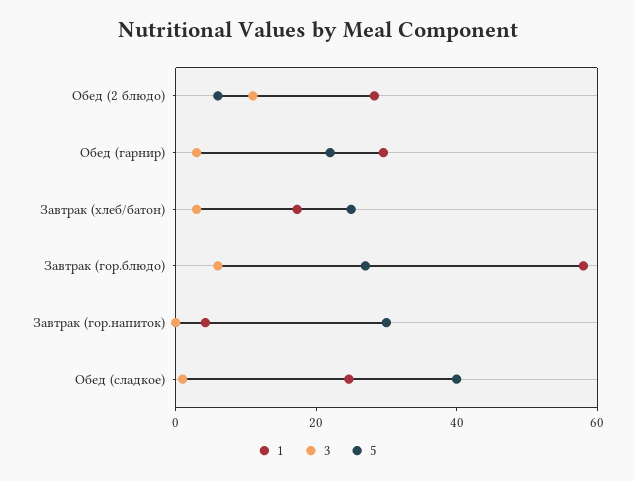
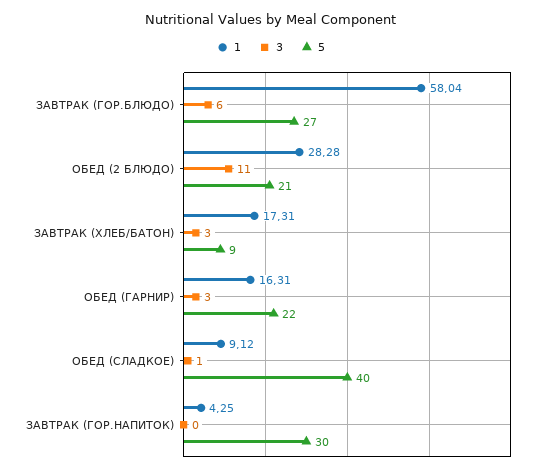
  {
    "1": {
      "Обед (2 блюдо)": 28.28,
-     "Обед (гарнир)": 30,
+     "Обед (гарнир)": 16.31,
      "Завтрак (хлеб/батон)": 17.31,
      "Завтрак (гор.блюдо)": 58.04,
      "Завтрак (гор.напиток)": 4.25,
-     "Обед (сладкое)": 25
+     "Обед (сладкое)": 9.12
    },
    "3": {
      "Обед (2 блюдо)": 11,
      "Обед (гарнир)": 3,
      "Завтрак (хлеб/батон)": 3,
      "Завтрак (гор.блюдо)": 6,
      "Завтрак (гор.напиток)": 0,
      "Обед (сладкое)": 1
    },
    "5": {
-     "Обед (2 блюдо)": 5,
+     "Обед (2 блюдо)": 21,
      "Обед (гарнир)": 22,
-     "Завтрак (хлеб/батон)": 25,
+     "Завтрак (хлеб/батон)": 9,
      "Завтрак (гор.блюдо)": 27,
      "Завтрак (гор.напиток)": 30,
      "Обед (сладкое)": 40
    }
  }

